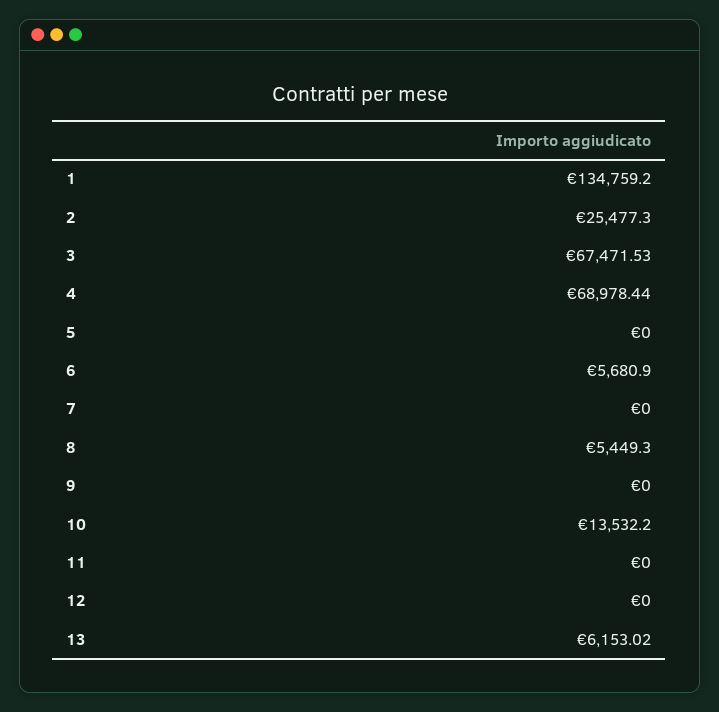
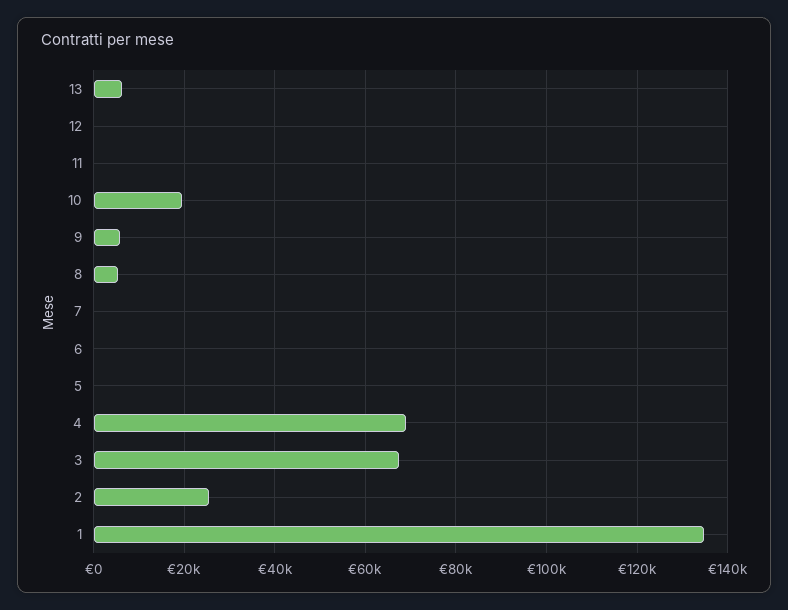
  {
    "1": 134759.2,
    "2": 25477.3,
    "3": 67471.53,
    "4": 68978.44,
    "5": 0,
-   "6": 5680.9,
+   "6": 0,
    "7": 0,
    "8": 5449.3,
-   "9": 0,
+   "9": 6000,
-   "10": 13532.2,
+   "10": 20000,
    "11": 0,
    "12": 0,
    "13": 6153.02
  }

